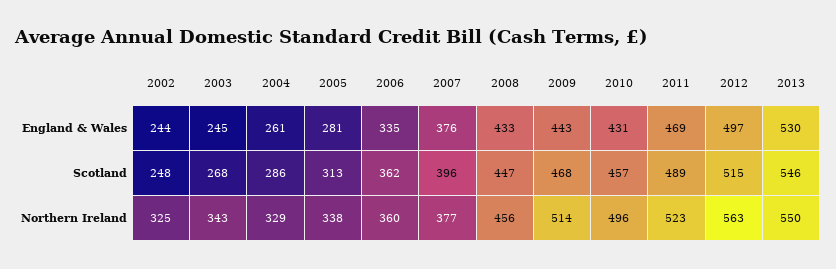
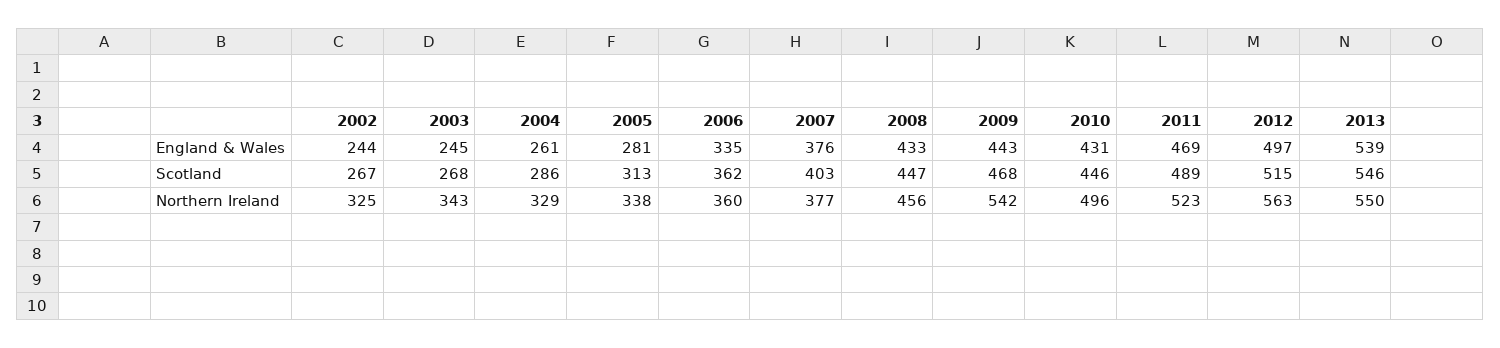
  {
    "2002": {
      "England & Wales": 244,
-     "Scotland": 248,
+     "Scotland": 267,
      "Northern Ireland": 325
    },
    "2003": {
      "England & Wales": 245,
      "Scotland": 268,
      "Northern Ireland": 343
    },
    "2004": {
      "England & Wales": 261,
      "Scotland": 286,
      "Northern Ireland": 329
    },
    "2005": {
      "England & Wales": 281,
      "Scotland": 313,
      "Northern Ireland": 338
    },
    "2006": {
      "England & Wales": 335,
      "Scotland": 362,
      "Northern Ireland": 360
    },
    "2007": {
      "England & Wales": 376,
-     "Scotland": 396,
+     "Scotland": 403,
      "Northern Ireland": 377
    },
    "2008": {
      "England & Wales": 433,
      "Scotland": 447,
      "Northern Ireland": 456
    },
    "2009": {
      "England & Wales": 443,
      "Scotland": 468,
-     "Northern Ireland": 514
+     "Northern Ireland": 542
    },
    "2010": {
      "England & Wales": 431,
-     "Scotland": 457,
+     "Scotland": 446,
      "Northern Ireland": 496
    },
    "2011": {
      "England & Wales": 469,
      "Scotland": 489,
      "Northern Ireland": 523
    },
    "2012": {
      "England & Wales": 497,
      "Scotland": 515,
      "Northern Ireland": 563
    },
    "2013": {
-     "England & Wales": 530,
+     "England & Wales": 539,
      "Scotland": 546,
      "Northern Ireland": 550
    }
  }

